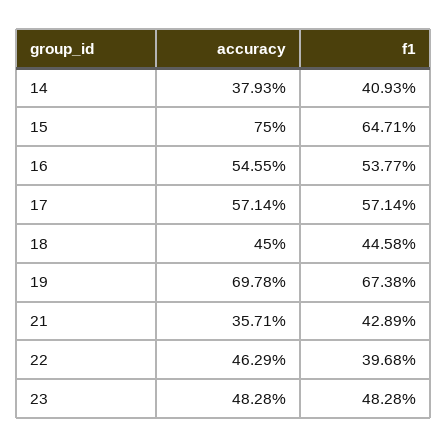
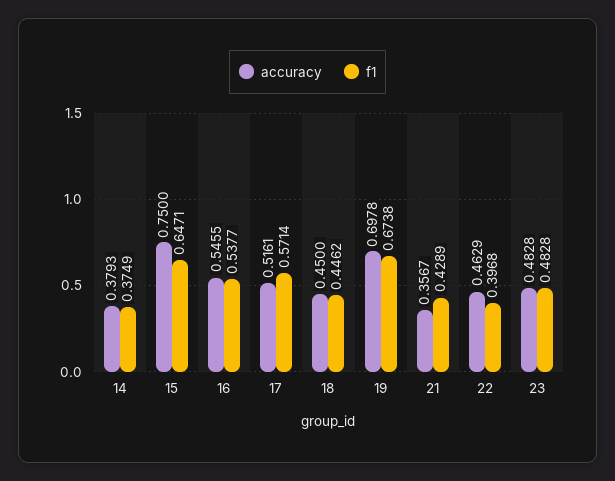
  {
    "accuracy": {
      "14": 0.3793,
      "15": 0.75,
      "16": 0.5455,
-     "17": 0.5714,
+     "17": 0.5161,
      "18": 0.45,
      "19": 0.6978,
-     "21": 0.3571,
+     "21": 0.3567,
      "22": 0.4629,
      "23": 0.4828
    },
    "f1": {
-     "14": 0.4093,
+     "14": 0.3749,
      "15": 0.6471,
      "16": 0.5377,
      "17": 0.5714,
-     "18": 0.4458,
+     "18": 0.4462,
      "19": 0.6738,
      "21": 0.4289,
      "22": 0.3968,
      "23": 0.4828
    }
  }

